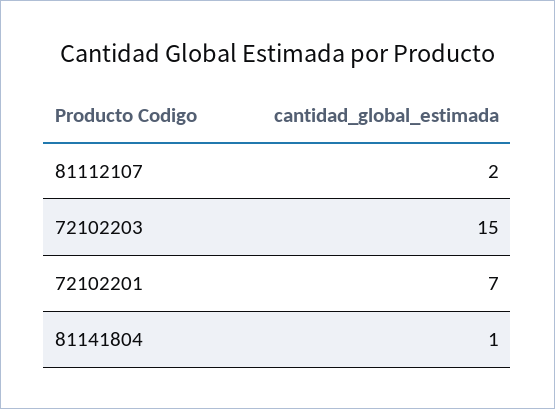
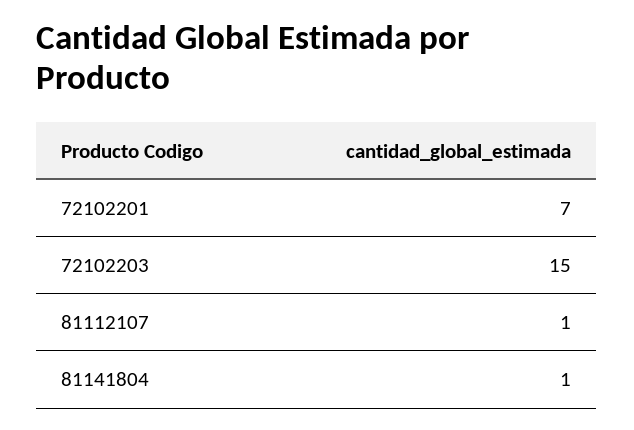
  {
-   "81112107": 2,
+   "81112107": 1,
    "72102203": 15,
    "72102201": 7,
    "81141804": 1
  }

